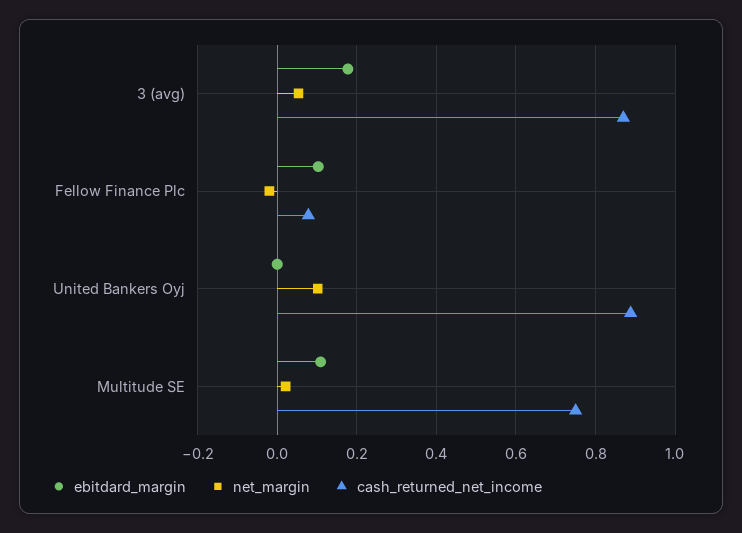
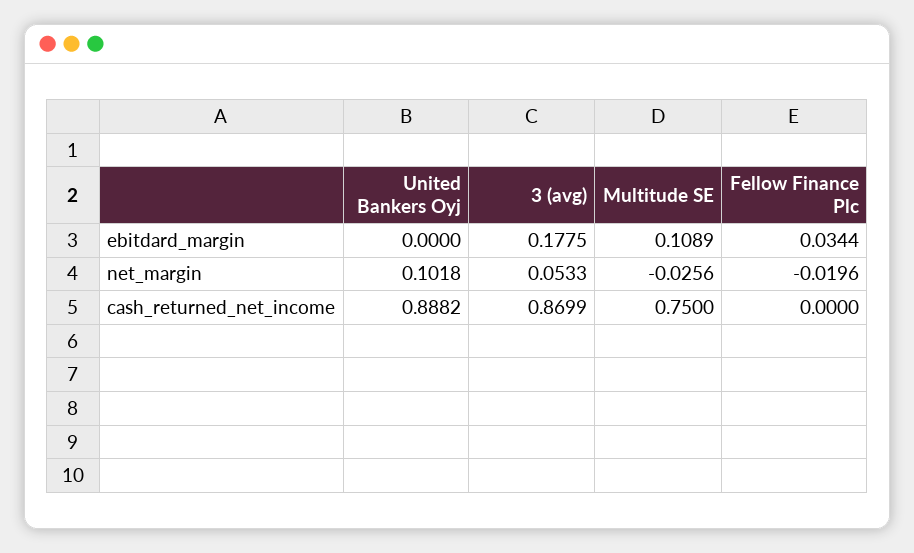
  {
    "ebitdard_margin": {
      "3 (avg)": 0.1775,
-     "Fellow Finance Plc": 0.1,
+     "Fellow Finance Plc": 0.0344,
      "United Bankers Oyj": 0,
      "Multitude SE": 0.1089
    },
    "net_margin": {
      "3 (avg)": 0.0533,
      "Fellow Finance Plc": -0.0196,
      "United Bankers Oyj": 0.1018,
-     "Multitude SE": 0.02
+     "Multitude SE": -0.0256
    },
    "cash_returned_net_income": {
      "3 (avg)": 0.8699,
-     "Fellow Finance Plc": 0.08,
+     "Fellow Finance Plc": 0,
      "United Bankers Oyj": 0.8882,
      "Multitude SE": 0.75
    }
  }

